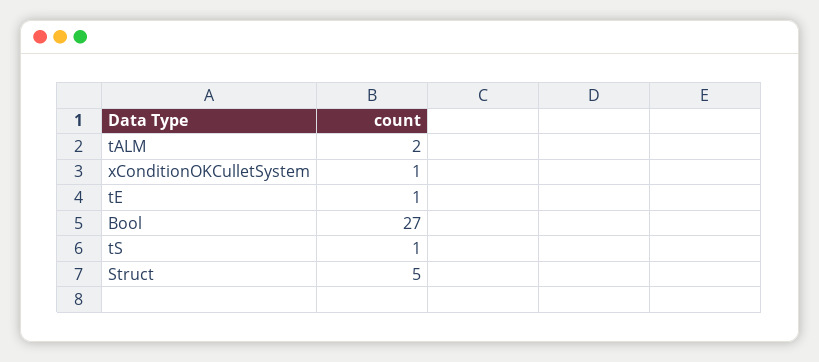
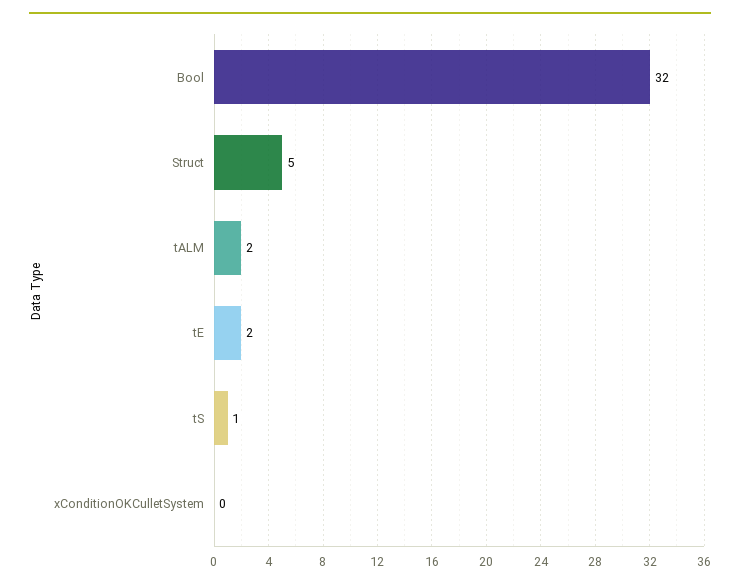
  {
    "tALM": 2,
-   "xConditionOKCulletSystem": 1,
+   "xConditionOKCulletSystem": 0,
-   "tE": 1,
+   "tE": 2,
-   "Bool": 27,
+   "Bool": 32,
    "tS": 1,
    "Struct": 5
  }

